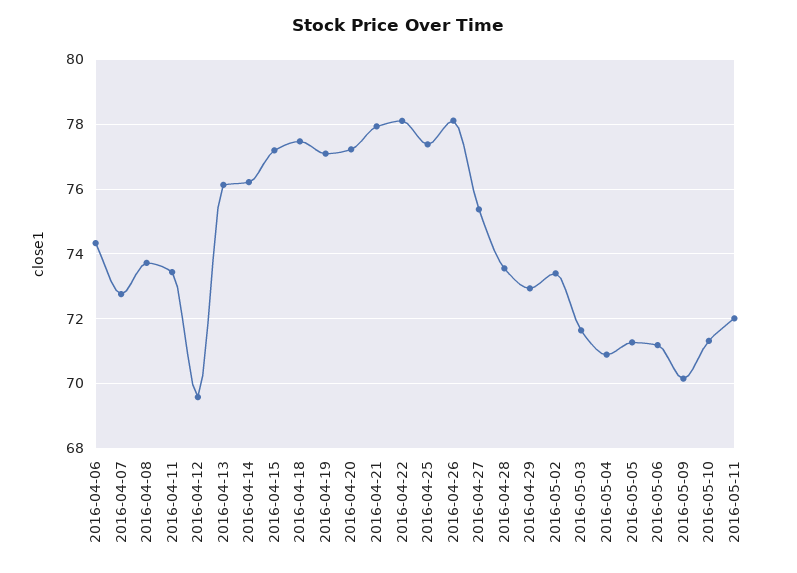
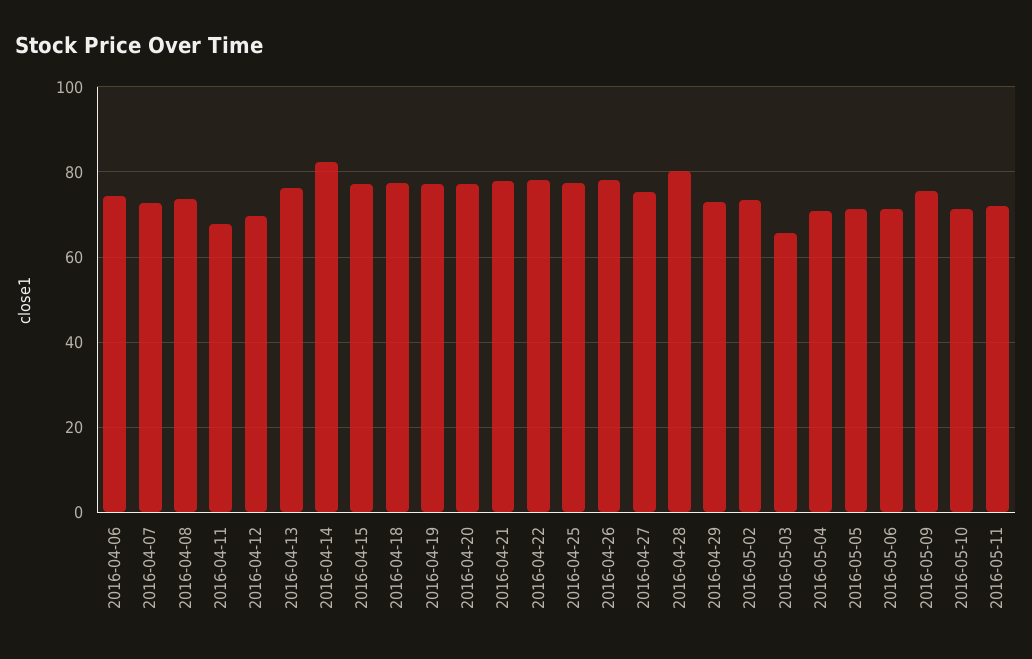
  {
    "2016-04-06": 74.4,
    "2016-04-07": 72.8,
    "2016-04-08": 73.8,
-   "2016-04-11": 73.4,
+   "2016-04-11": 68,
    "2016-04-12": 69.6,
    "2016-04-13": 76.2,
-   "2016-04-14": 76.2,
+   "2016-04-14": 82,
    "2016-04-15": 77.2,
    "2016-04-18": 77.4,
    "2016-04-19": 77,
    "2016-04-20": 77.2,
    "2016-04-21": 78,
    "2016-04-22": 78.2,
    "2016-04-25": 77.4,
    "2016-04-26": 78.2,
    "2016-04-27": 75.4,
-   "2016-04-28": 73.6,
+   "2016-04-28": 80,
    "2016-04-29": 73,
    "2016-05-02": 73.4,
-   "2016-05-03": 71.6,
+   "2016-05-03": 66,
    "2016-05-04": 70.8,
    "2016-05-05": 71.2,
    "2016-05-06": 71.2,
-   "2016-05-09": 70.2,
+   "2016-05-09": 76,
    "2016-05-10": 71.4,
    "2016-05-11": 72
  }

